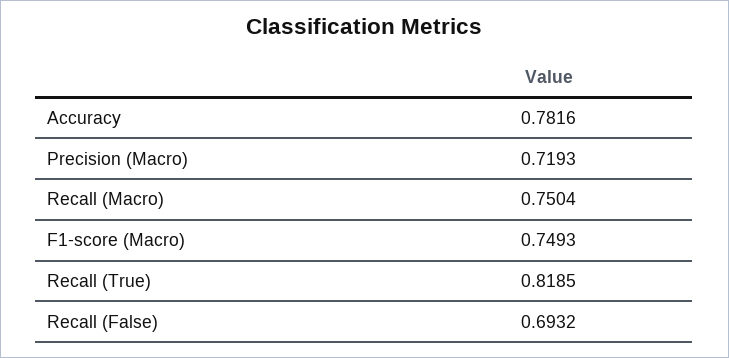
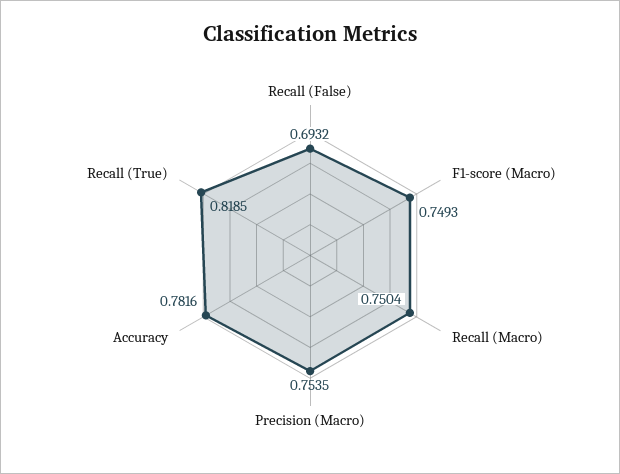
  {
    "Accuracy": 0.7816,
-   "Precision (Macro)": 0.7193,
+   "Precision (Macro)": 0.7535,
    "Recall (Macro)": 0.7504,
    "F1-score (Macro)": 0.7493,
    "Recall (True)": 0.8185,
    "Recall (False)": 0.6932
  }

